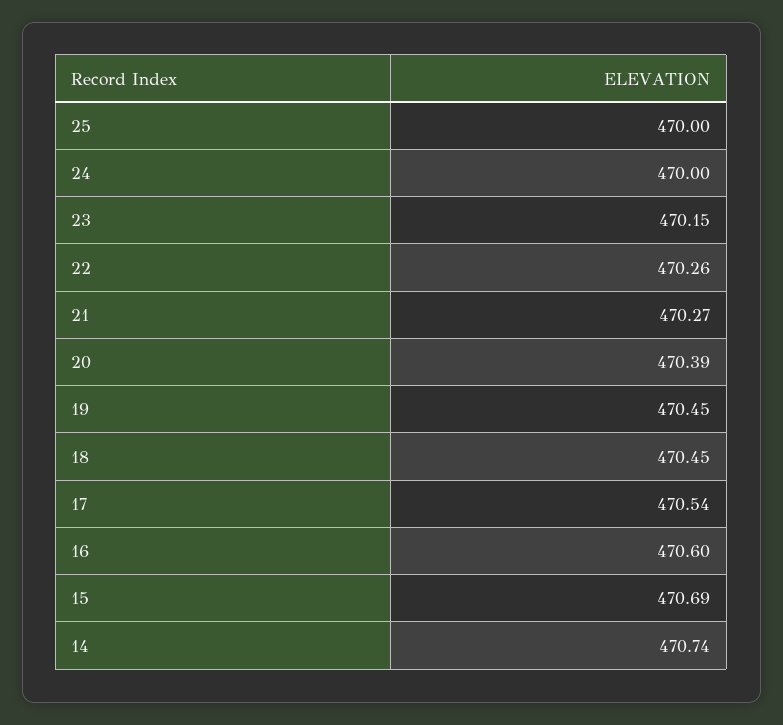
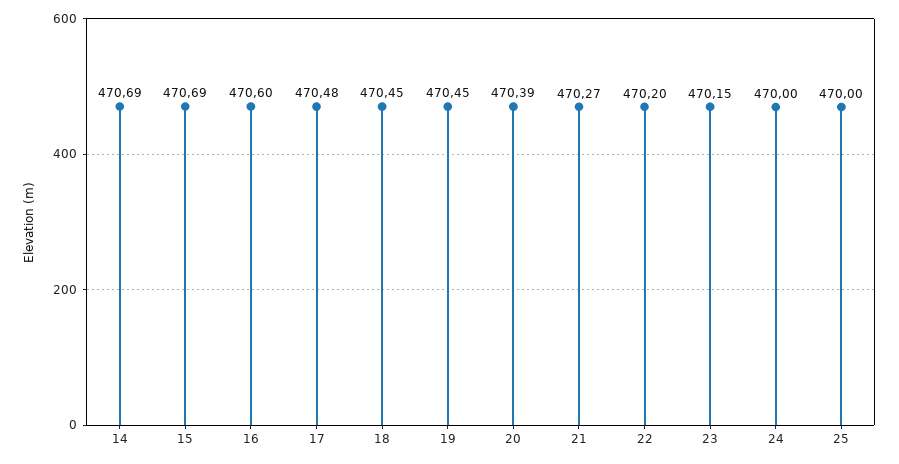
  {
    "25": 470,
    "24": 470,
    "23": 470.15,
-   "22": 470.26,
+   "22": 470.2,
    "21": 470.27,
    "20": 470.39,
    "19": 470.45,
    "18": 470.45,
-   "17": 470.54,
+   "17": 470.48,
    "16": 470.6,
    "15": 470.69,
-   "14": 470.74
+   "14": 470.69
  }

